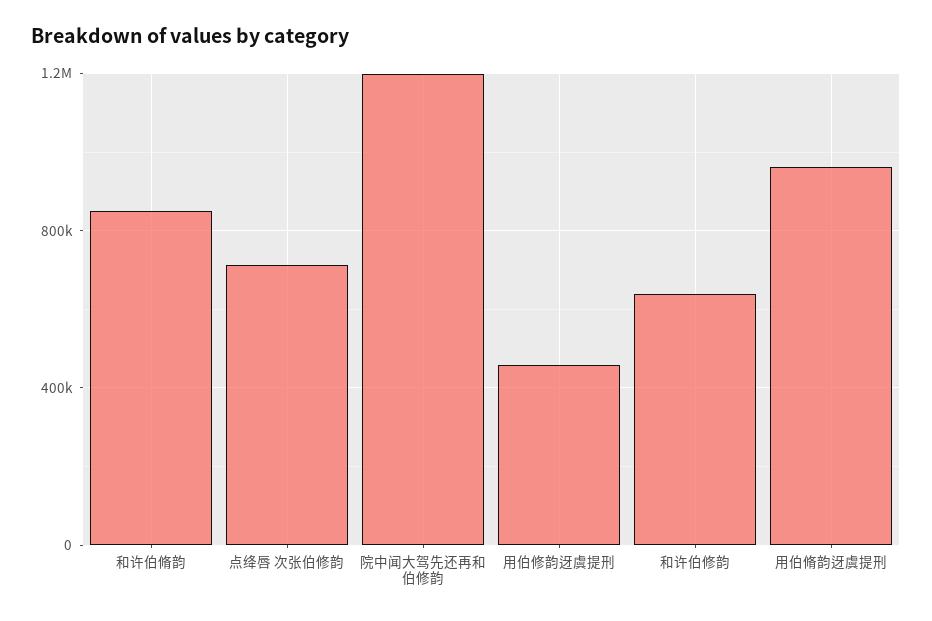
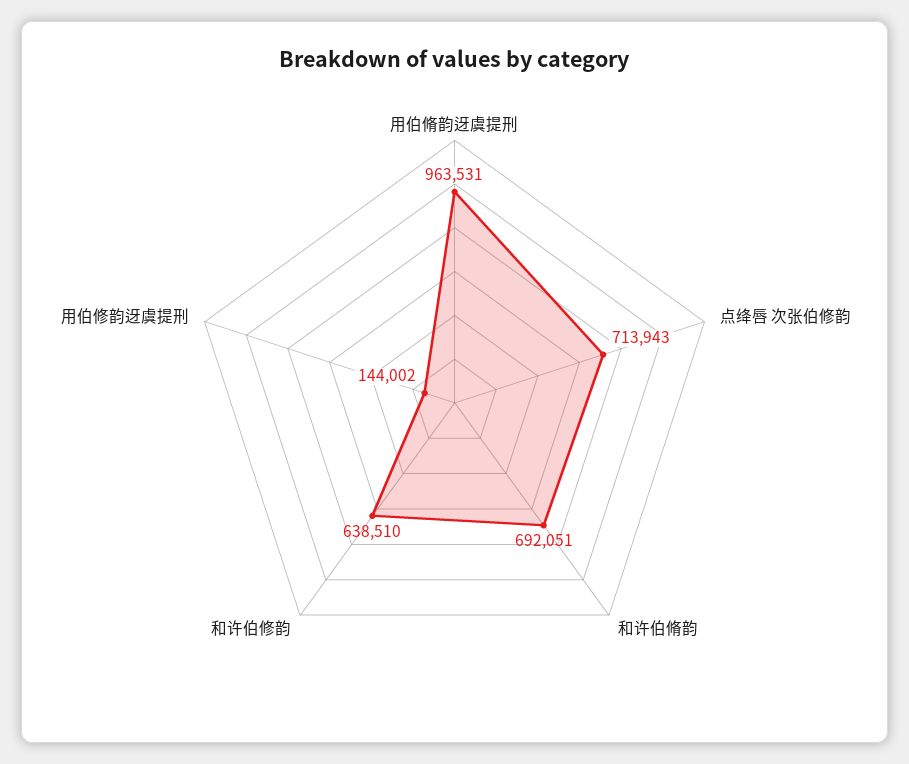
  {
-   "和许伯脩韵": 850000,
+   "和许伯脩韵": 692051,
    "点绛唇 次张伯修韵": 713943,
-   "院中闻大驾先还再和伯修韵": 1200000,
-   "用伯修韵迓虞提刑": 450000,
+   "用伯修韵迓虞提刑": 144002,
    "和许伯修韵": 638510,
    "用伯脩韵迓虞提刑": 963531
  }

